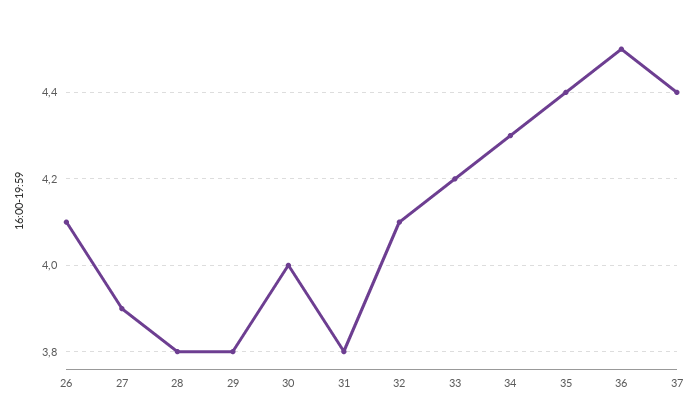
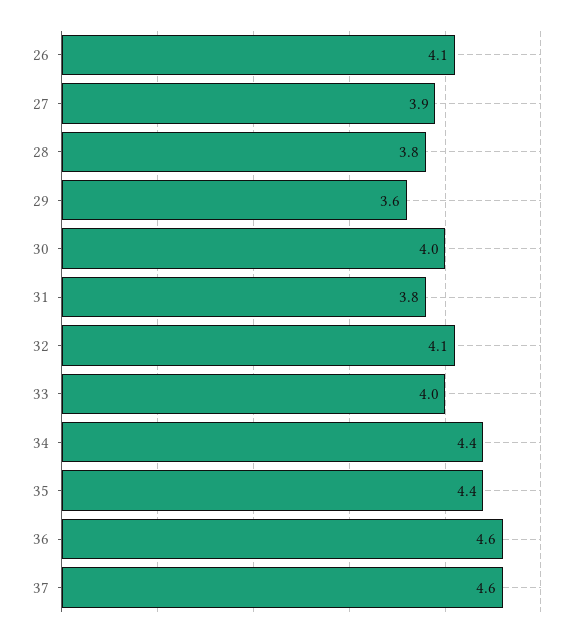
  {
    "26": 4.1,
    "27": 3.9,
    "28": 3.8,
-   "29": 3.8,
+   "29": 3.6,
    "30": 4,
    "31": 3.8,
    "32": 4.1,
-   "33": 4.2,
+   "33": 4,
-   "34": 4.3,
+   "34": 4.4,
    "35": 4.4,
-   "36": 4.5,
+   "36": 4.6,
-   "37": 4.4
+   "37": 4.6
  }

